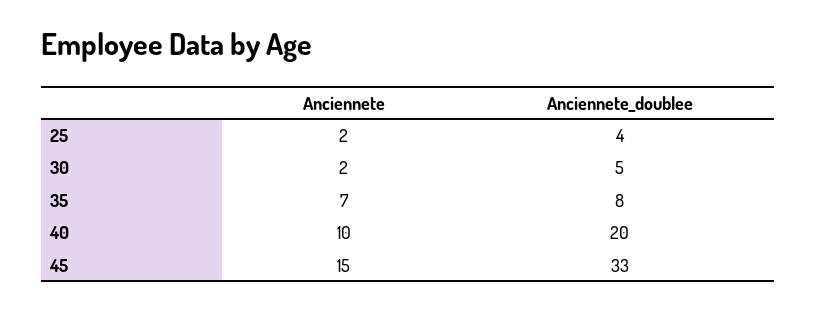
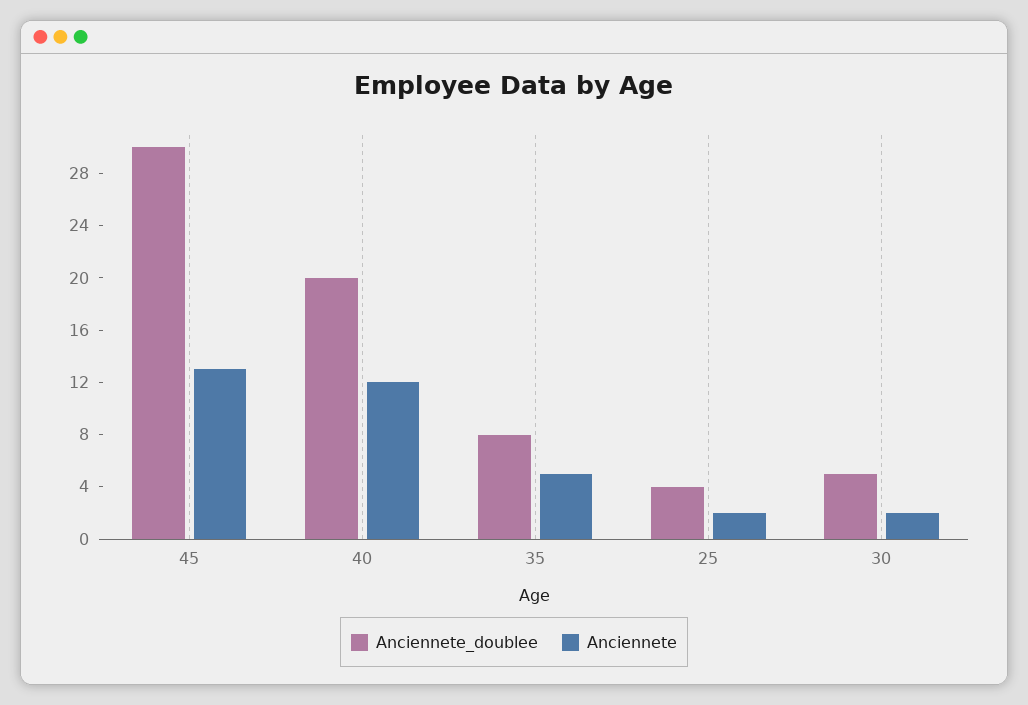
  {
    "Anciennete": {
      "25": 2,
      "30": 2,
-     "35": 7,
+     "35": 5,
-     "40": 10,
+     "40": 12,
-     "45": 15
+     "45": 13
    },
    "Anciennete_doublee": {
      "25": 4,
      "30": 5,
      "35": 8,
      "40": 20,
-     "45": 33
+     "45": 30
    }
  }

